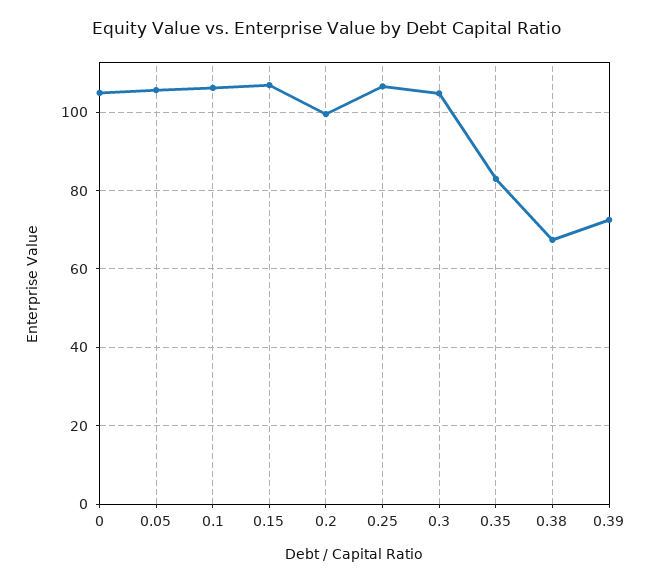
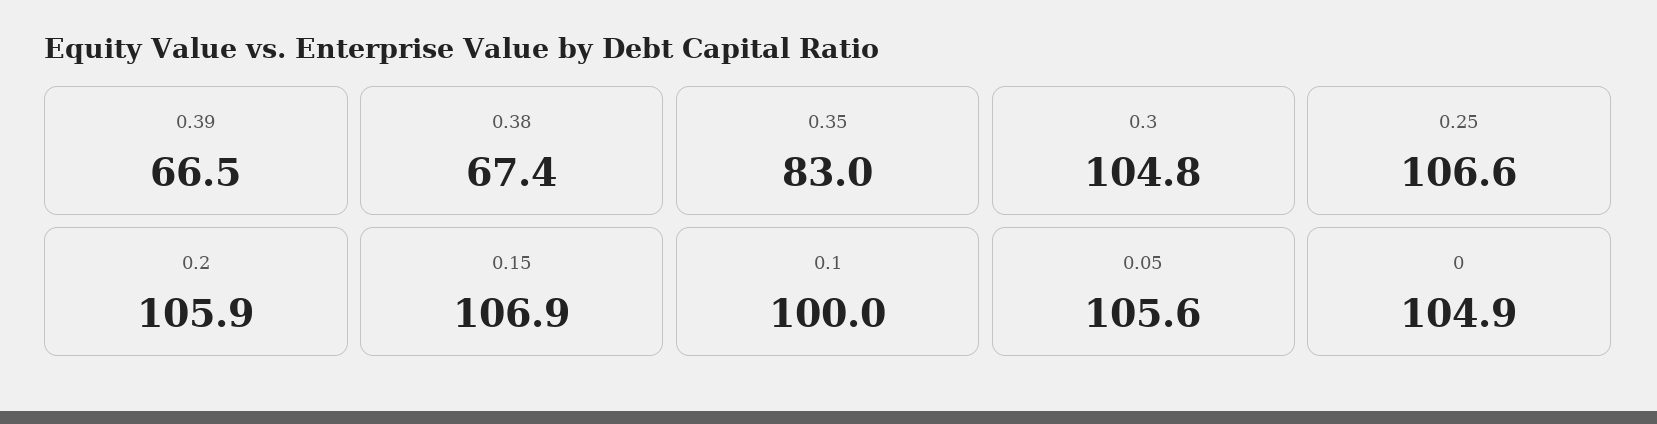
  {
    "0": 104.9,
    "0.05": 105.6,
-   "0.1": 106,
+   "0.1": 100,
    "0.15": 106.9,
-   "0.2": 100,
+   "0.2": 105.9,
    "0.25": 106.6,
    "0.3": 104.8,
    "0.35": 83,
    "0.38": 67.4,
-   "0.39": 72
+   "0.39": 66.5
  }

